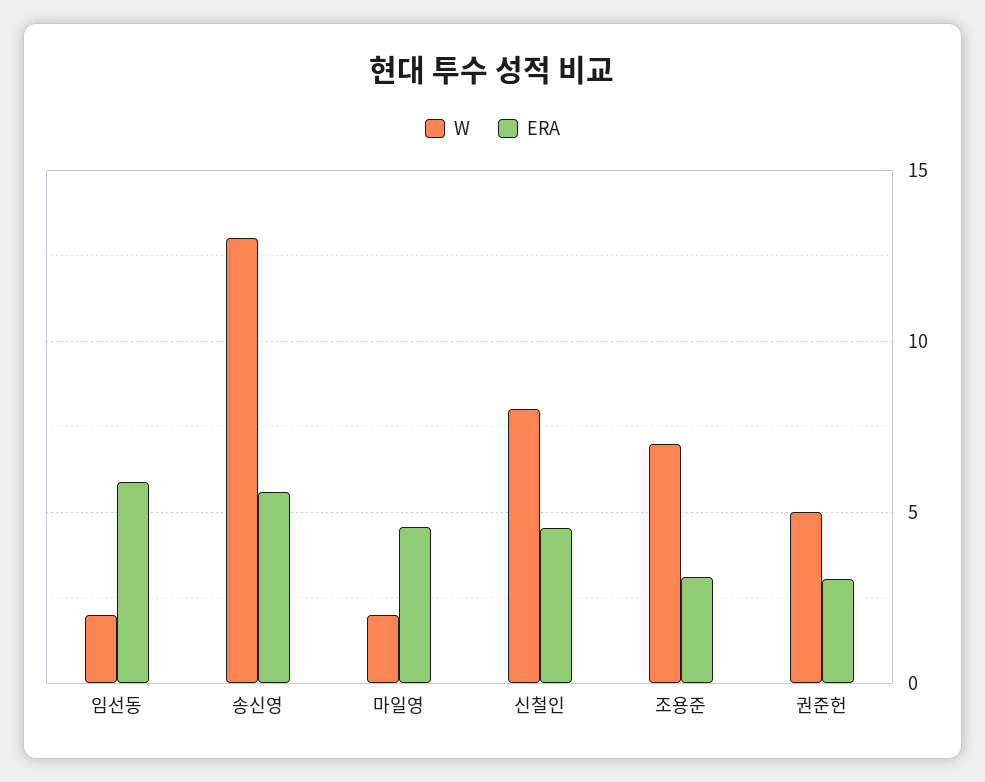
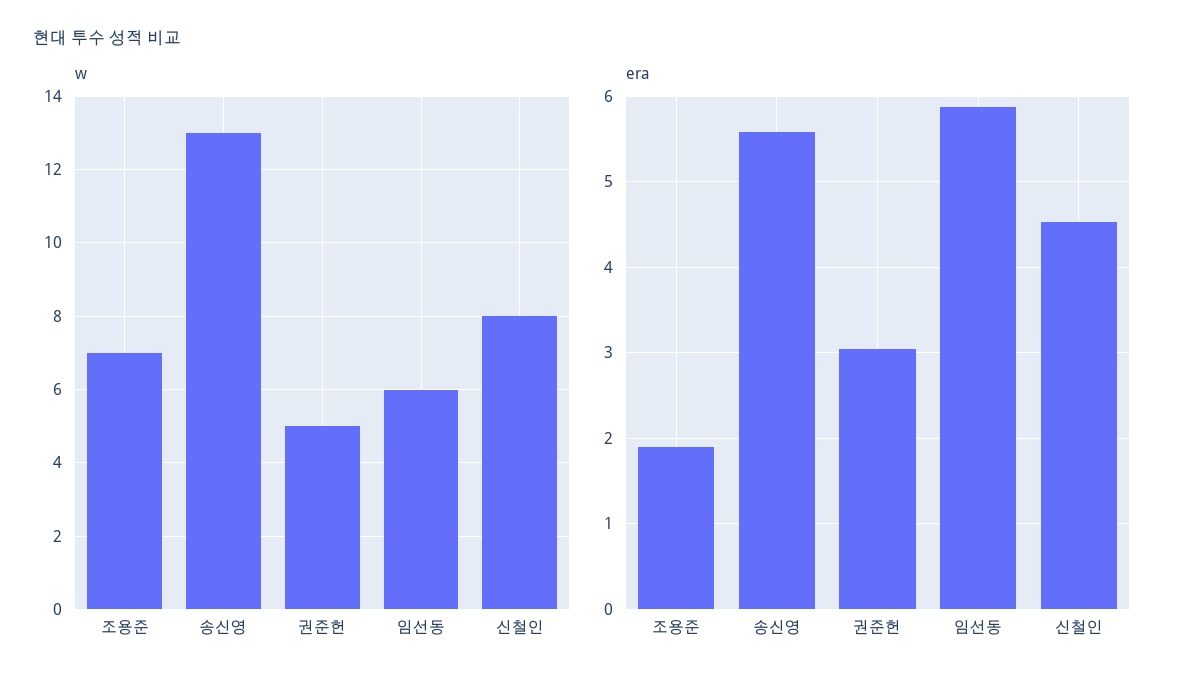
  {
    "W": {
-     "임선동": 2,
+     "임선동": 6,
      "송신영": 13,
-     "마일영": 2,
      "신철인": 8,
      "조용준": 7,
      "권준헌": 5
    },
    "ERA": {
      "임선동": 5.9,
      "송신영": 5.6,
-     "마일영": 4.5,
      "신철인": 4.5,
-     "조용준": 3,
+     "조용준": 1.9,
      "권준헌": 3.1
    }
  }

